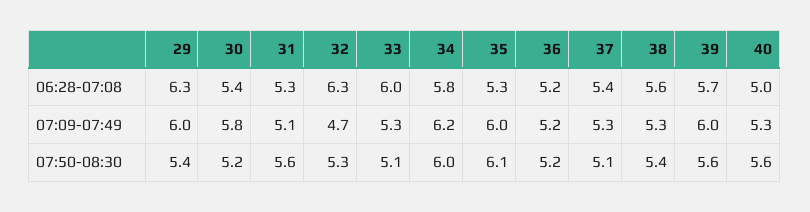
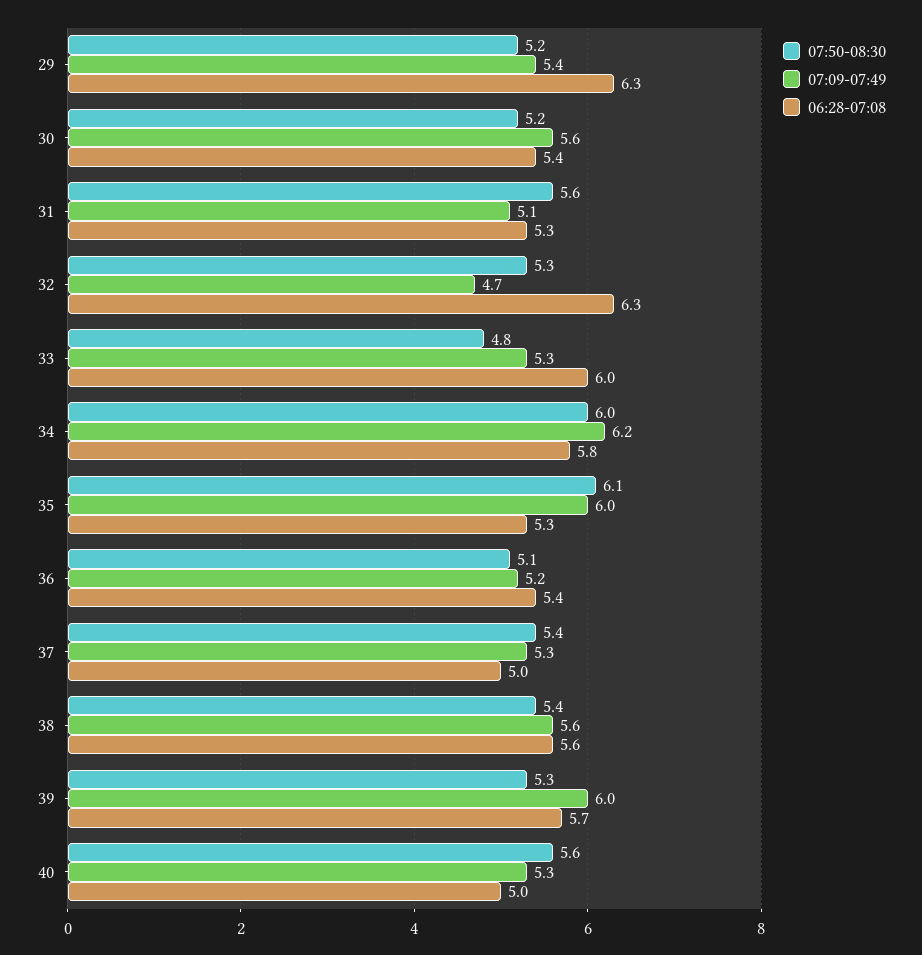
  {
    "06:28-07:08": {
      "29": 6.3,
      "30": 5.4,
      "31": 5.3,
      "32": 6.3,
      "33": 6,
      "34": 5.8,
      "35": 5.3,
-     "36": 5.2,
+     "36": 5.4,
-     "37": 5.4,
+     "37": 5,
      "38": 5.6,
      "39": 5.7,
      "40": 5
    },
    "07:09-07:49": {
-     "29": 6,
+     "29": 5.4,
-     "30": 5.8,
+     "30": 5.6,
      "31": 5.1,
      "32": 4.7,
      "33": 5.3,
      "34": 6.2,
      "35": 6,
      "36": 5.2,
      "37": 5.3,
-     "38": 5.3,
+     "38": 5.6,
      "39": 6,
      "40": 5.3
    },
    "07:50-08:30": {
-     "29": 5.4,
+     "29": 5.2,
      "30": 5.2,
      "31": 5.6,
      "32": 5.3,
-     "33": 5.1,
+     "33": 4.8,
      "34": 6,
      "35": 6.1,
-     "36": 5.2,
+     "36": 5.1,
-     "37": 5.1,
+     "37": 5.4,
      "38": 5.4,
-     "39": 5.6,
+     "39": 5.3,
      "40": 5.6
    }
  }

